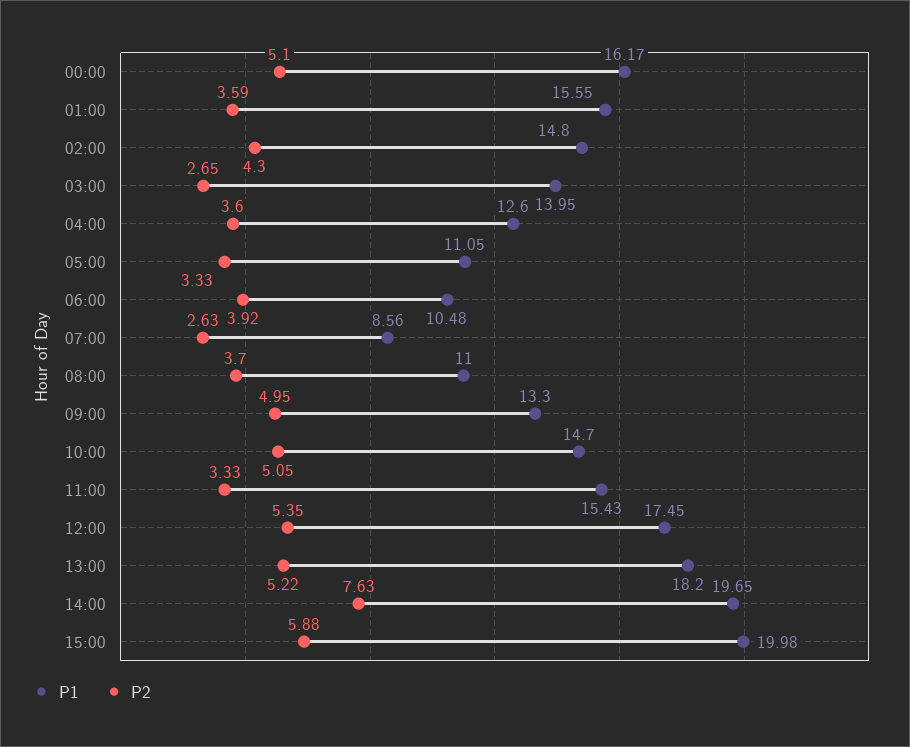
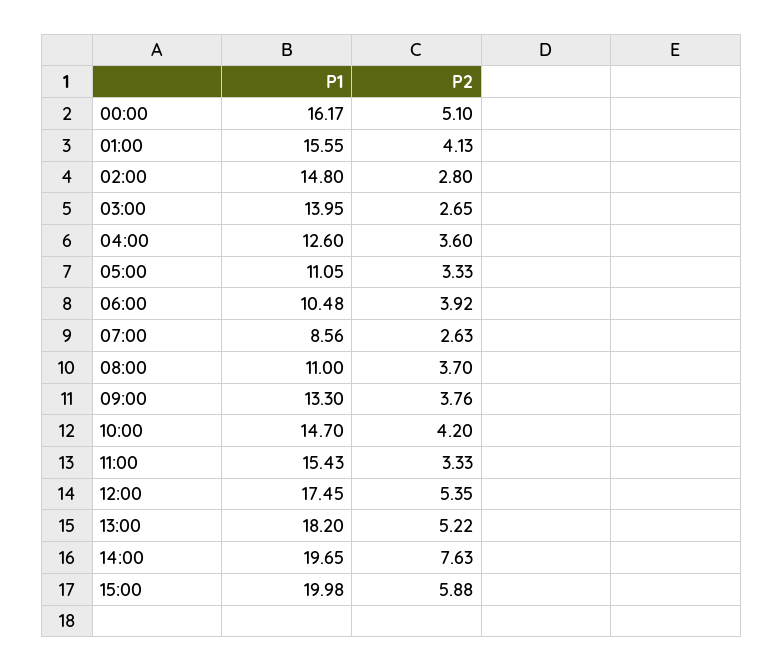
  {
    "P1": {
      "00:00": 16.17,
      "01:00": 15.55,
      "02:00": 14.8,
      "03:00": 13.95,
      "04:00": 12.6,
      "05:00": 11.05,
      "06:00": 10.48,
      "07:00": 8.56,
      "08:00": 11,
      "09:00": 13.3,
      "10:00": 14.7,
      "11:00": 15.43,
      "12:00": 17.45,
      "13:00": 18.2,
      "14:00": 19.65,
      "15:00": 19.98
    },
    "P2": {
      "00:00": 5.1,
-     "01:00": 3.59,
+     "01:00": 4.13,
-     "02:00": 4.3,
+     "02:00": 2.8,
      "03:00": 2.65,
      "04:00": 3.6,
      "05:00": 3.33,
      "06:00": 3.92,
      "07:00": 2.63,
      "08:00": 3.7,
-     "09:00": 4.95,
+     "09:00": 3.76,
-     "10:00": 5.05,
+     "10:00": 4.2,
      "11:00": 3.33,
      "12:00": 5.35,
      "13:00": 5.22,
      "14:00": 7.63,
      "15:00": 5.88
    }
  }

